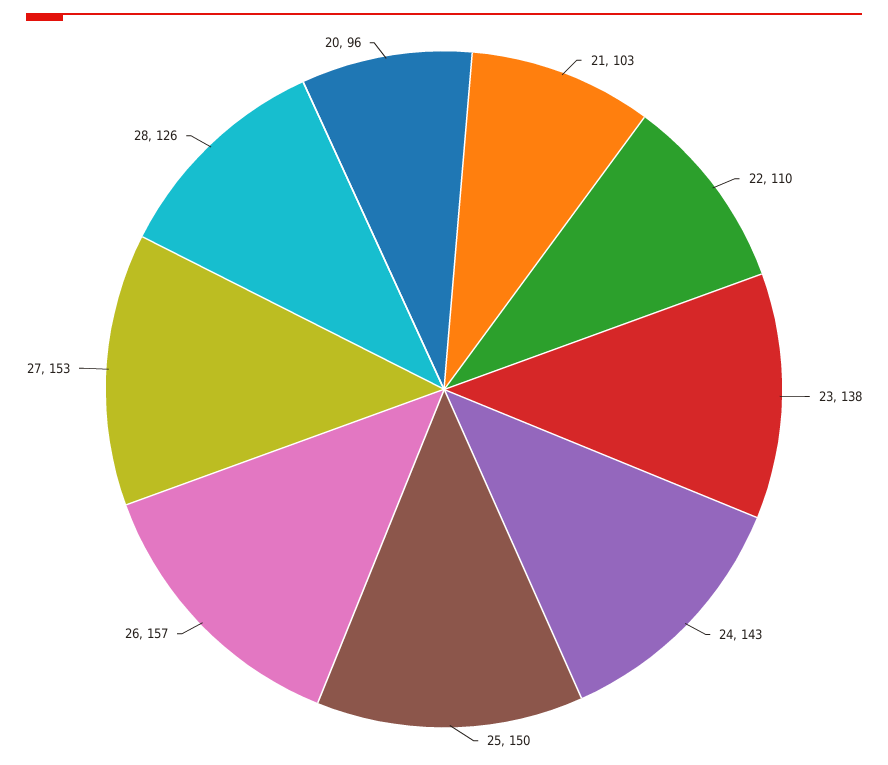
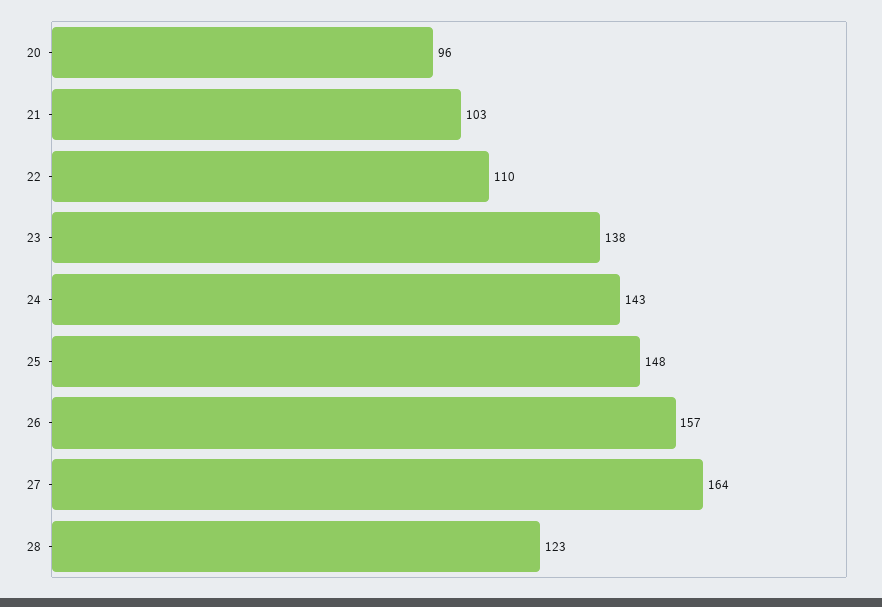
  {
    "21": 103,
    "22": 110,
    "23": 138,
    "24": 143,
-   "25": 150,
+   "25": 148,
    "26": 157,
-   "27": 153,
+   "27": 164,
-   "28": 126,
+   "28": 123,
    "20": 96
  }

